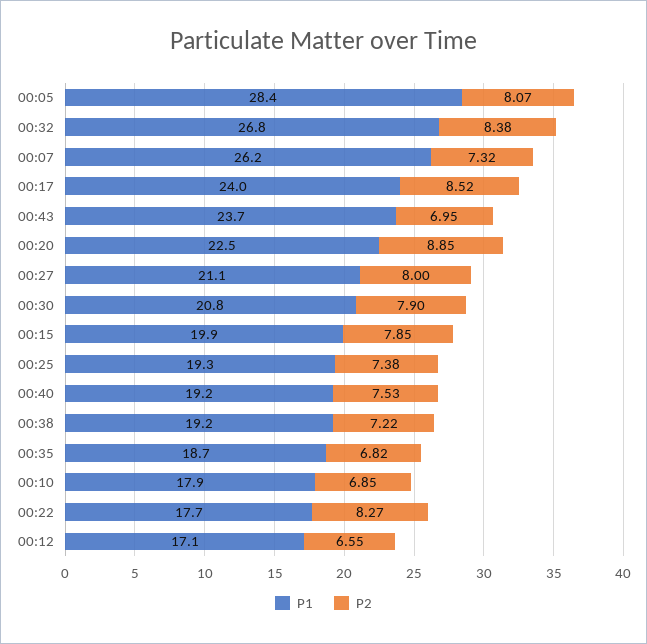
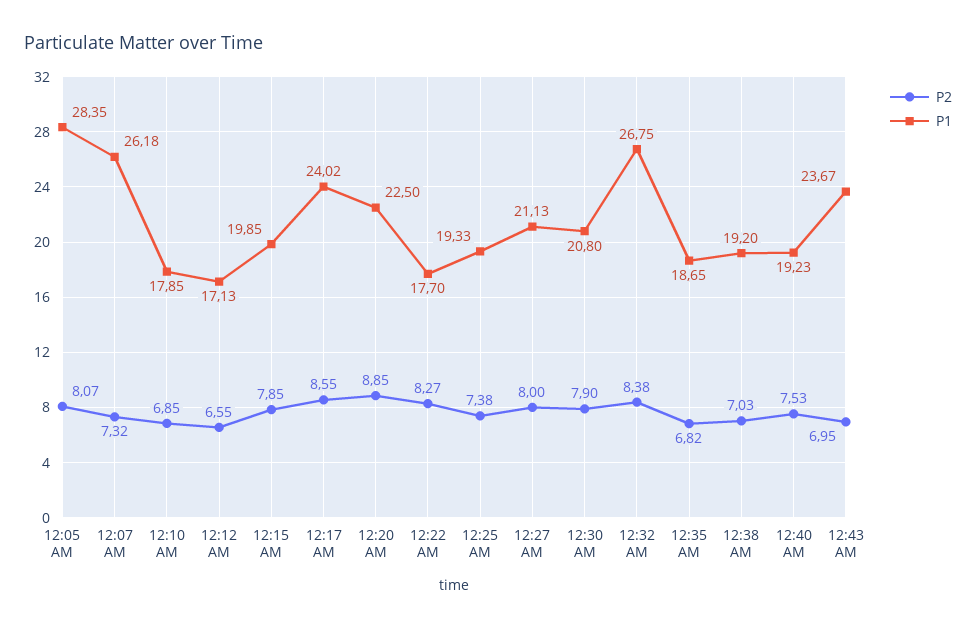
  {
    "P1": {
      "00:05": 28.35,
      "00:32": 26.75,
      "00:07": 26.18,
      "00:17": 24.02,
      "00:43": 23.67,
      "00:20": 22.5,
      "00:27": 21.13,
      "00:30": 20.8,
      "00:15": 19.85,
      "00:25": 19.33,
      "00:40": 19.23,
      "00:38": 19.2,
      "00:35": 18.65,
      "00:10": 17.85,
      "00:22": 17.7,
      "00:12": 17.13
    },
    "P2": {
      "00:05": 8.07,
      "00:32": 8.38,
      "00:07": 7.32,
-     "00:17": 8.52,
+     "00:17": 8.55,
      "00:43": 6.95,
      "00:20": 8.85,
      "00:27": 8,
      "00:30": 7.9,
      "00:15": 7.85,
      "00:25": 7.38,
      "00:40": 7.53,
-     "00:38": 7.22,
+     "00:38": 7.03,
      "00:35": 6.82,
      "00:10": 6.85,
      "00:22": 8.27,
      "00:12": 6.55
    }
  }

